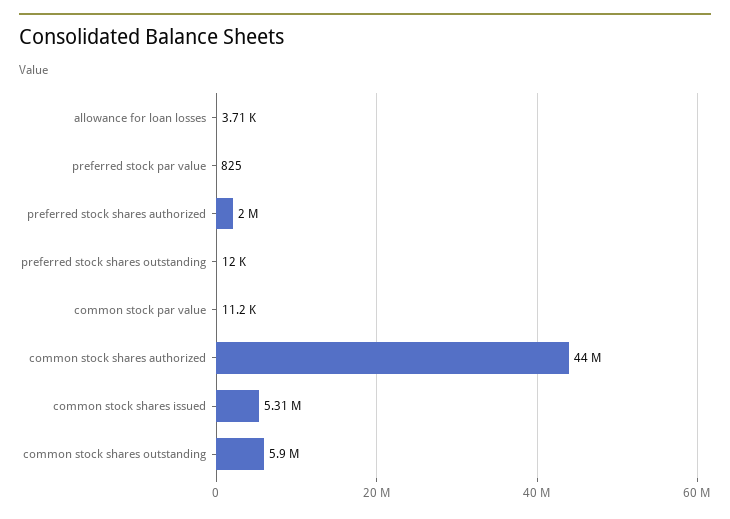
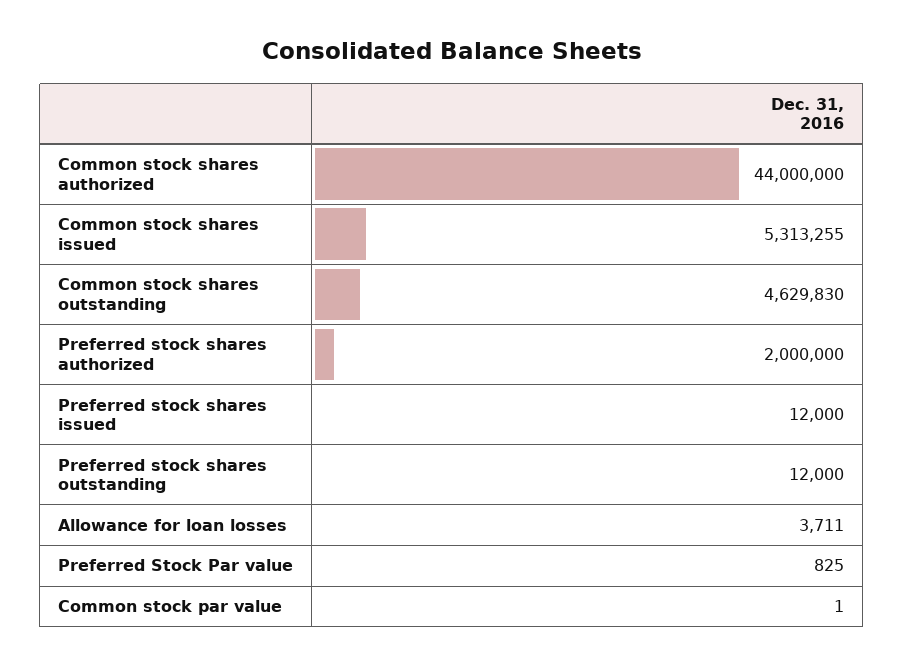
  {
    "allowance for loan losses": 3711,
    "preferred stock par value": 825,
    "preferred stock shares authorized": 2000000,
    "preferred stock shares outstanding": 12000,
-   "common stock par value": 11200,
+   "common stock par value": 1,
    "common stock shares authorized": 44000000,
    "common stock shares issued": 5313255,
-   "common stock shares outstanding": 5900000
+   "common stock shares outstanding": 4629830,
+   "Preferred stock shares issued": 12000
  }

